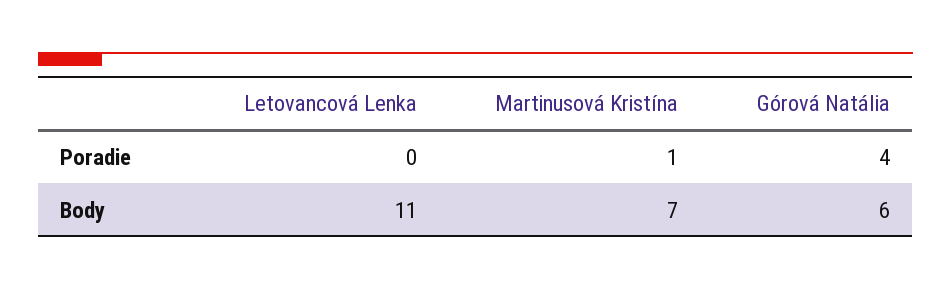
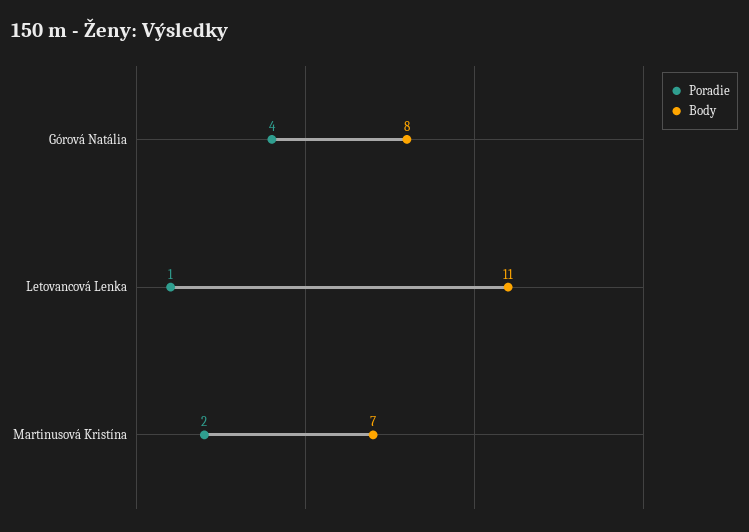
  {
    "Poradie": {
-     "Letovancová Lenka": 0,
+     "Letovancová Lenka": 1,
-     "Martinusová Kristína": 1,
+     "Martinusová Kristína": 2,
      "Górová Natália": 4
    },
    "Body": {
      "Letovancová Lenka": 11,
      "Martinusová Kristína": 7,
-     "Górová Natália": 6
+     "Górová Natália": 8
    }
  }

